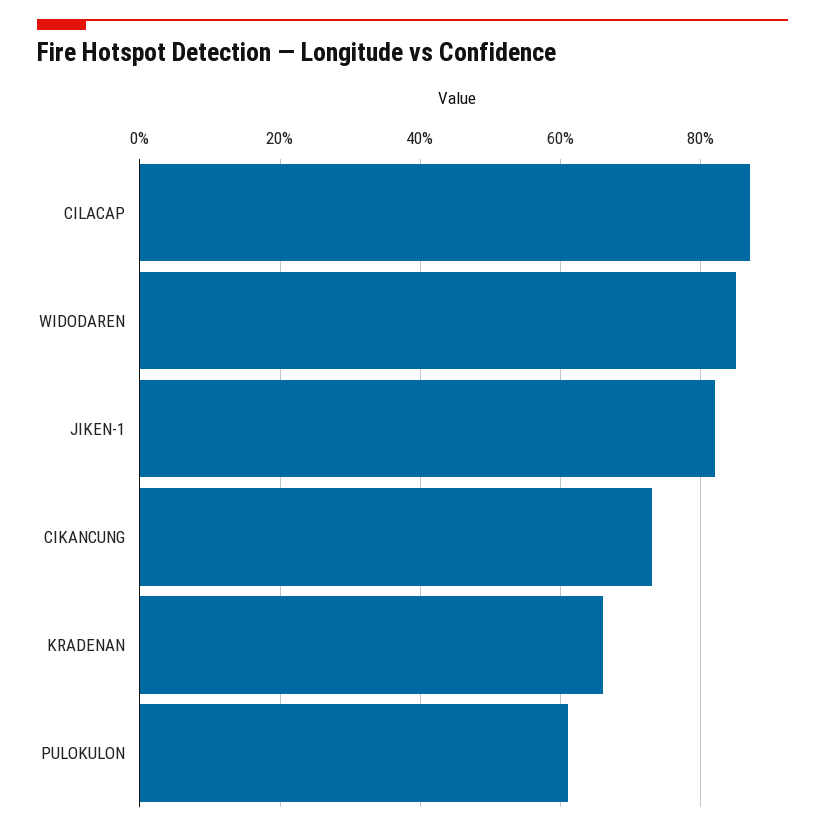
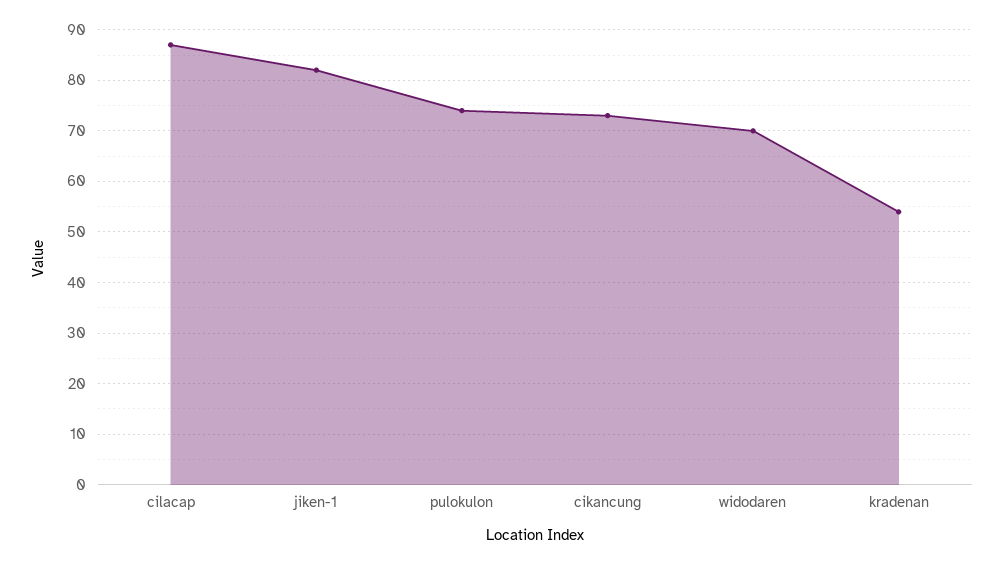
  {
    "CILACAP": 85,
-   "WIDODAREN": 85,
+   "WIDODAREN": 70,
    "JIKEN-1": 80,
    "CIKANCUNG": 75,
-   "KRADENAN": 65,
+   "KRADENAN": 55,
-   "PULOKULON": 60
+   "PULOKULON": 75
  }

